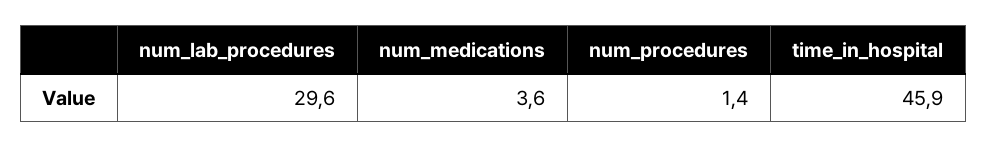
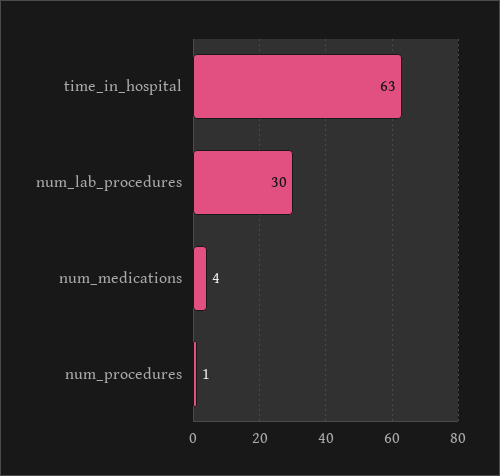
  {
    "num_lab_procedures": 29.6,
    "num_medications": 3.6,
    "num_procedures": 1.4,
-   "time_in_hospital": 45.9
+   "time_in_hospital": 63
  }

